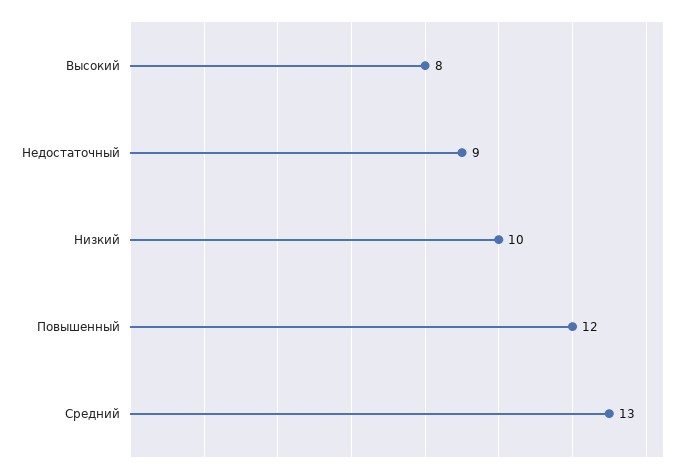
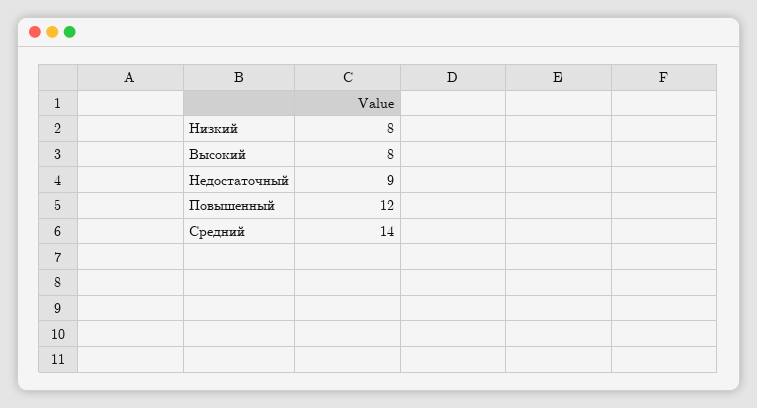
  {
    "Высокий": 8,
    "Недостаточный": 9,
-   "Низкий": 10,
+   "Низкий": 8,
    "Повышенный": 12,
-   "Средний": 13
+   "Средний": 14
  }

